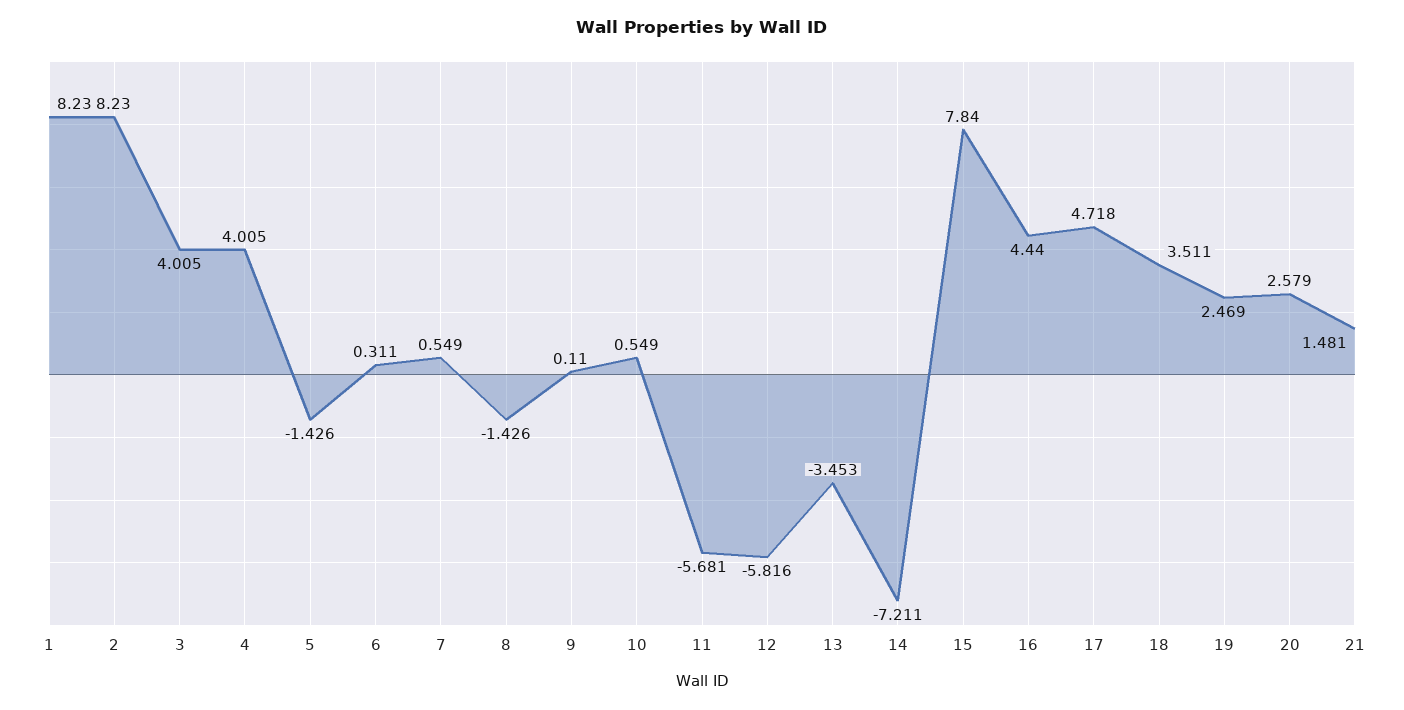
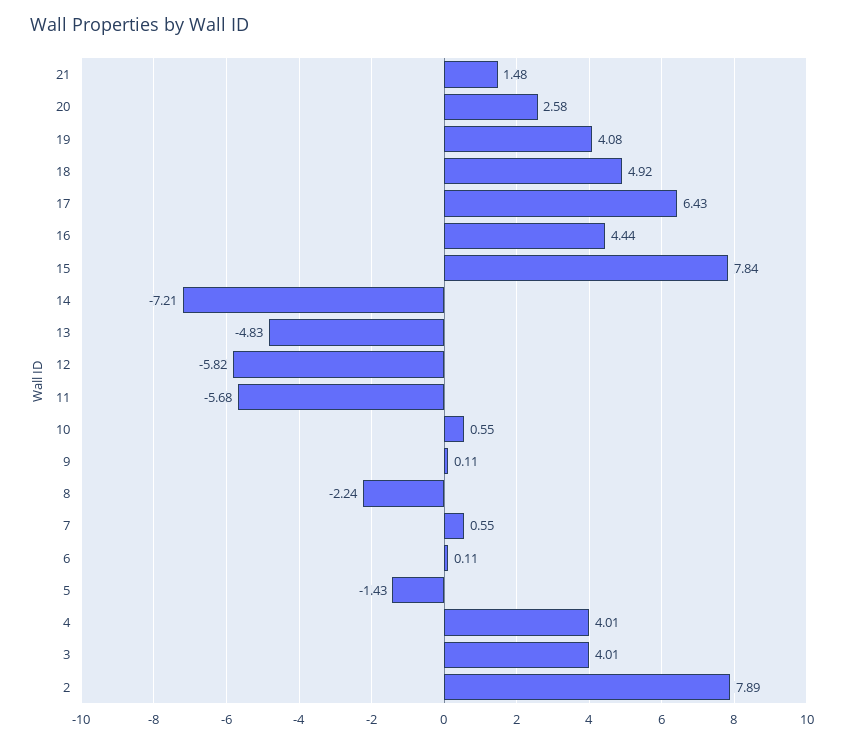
  {
-   "1": 8.23,
-   "2": 8.23,
+   "2": 7.89,
    "3": 4.005,
    "4": 4.005,
    "5": -1.426,
-   "6": 0.311,
+   "6": 0.11,
    "7": 0.549,
-   "8": -1.426,
+   "8": -2.24,
    "9": 0.11,
    "10": 0.549,
    "11": -5.681,
    "12": -5.816,
-   "13": -3.453,
+   "13": -4.83,
    "14": -7.211,
    "15": 7.84,
    "16": 4.44,
-   "17": 4.718,
+   "17": 6.43,
-   "18": 3.511,
+   "18": 4.92,
-   "19": 2.469,
+   "19": 4.08,
    "20": 2.579,
    "21": 1.481
  }

